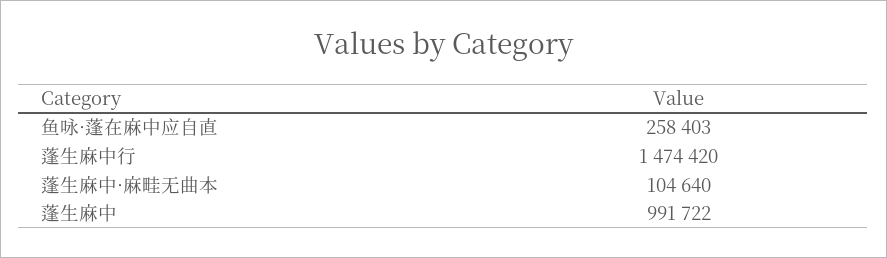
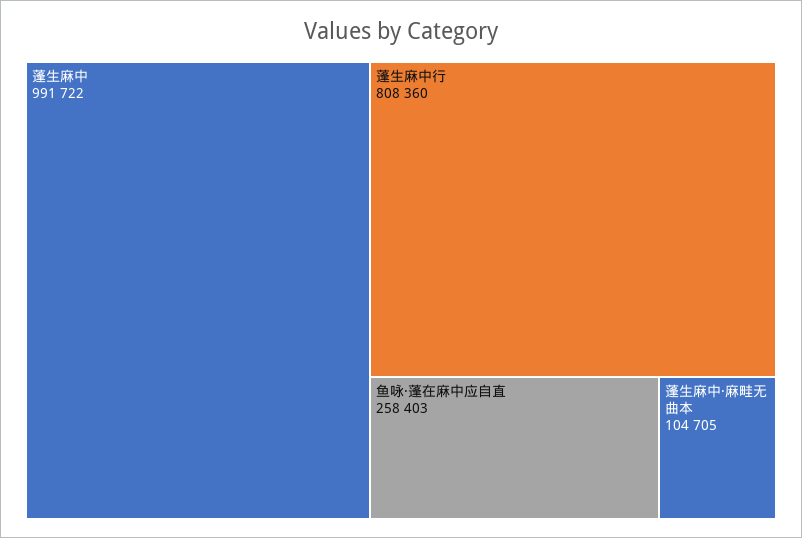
  {
    "鱼咏·蓬在麻中应自直": 258403,
-   "蓬生麻中行": 1474420,
+   "蓬生麻中行": 808360,
-   "蓬生麻中·麻畦无曲本": 104640,
+   "蓬生麻中·麻畦无曲本": 104705,
    "蓬生麻中": 991722
  }

